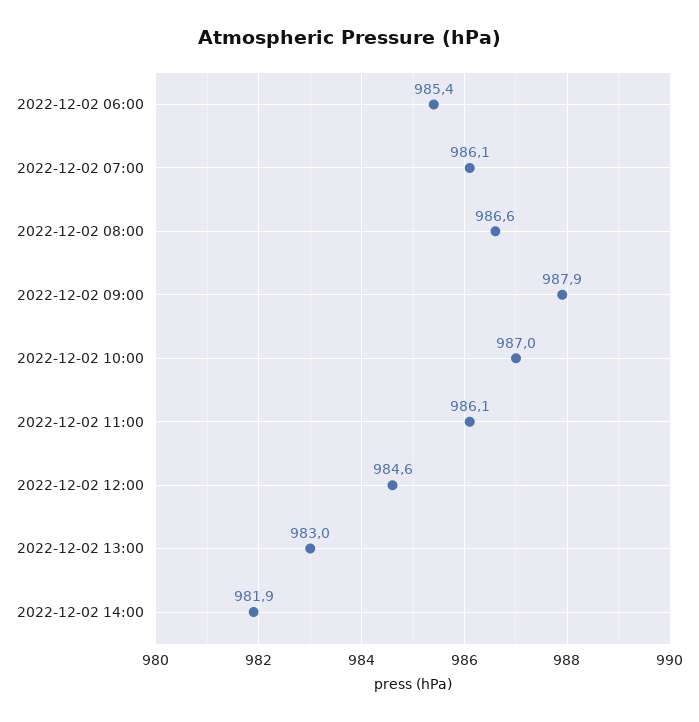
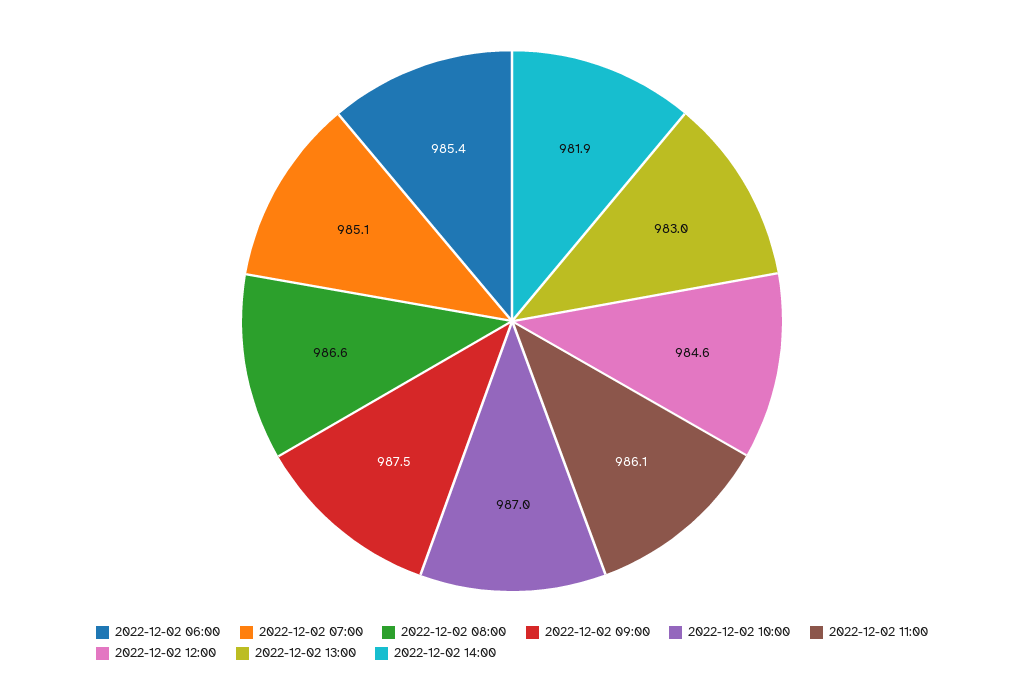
  {
    "2022-12-02 06:00": 985.4,
-   "2022-12-02 07:00": 986.1,
+   "2022-12-02 07:00": 985.1,
    "2022-12-02 08:00": 986.6,
-   "2022-12-02 09:00": 987.9,
+   "2022-12-02 09:00": 987.5,
    "2022-12-02 10:00": 987,
    "2022-12-02 11:00": 986.1,
    "2022-12-02 12:00": 984.6,
    "2022-12-02 13:00": 983,
    "2022-12-02 14:00": 981.9
  }

